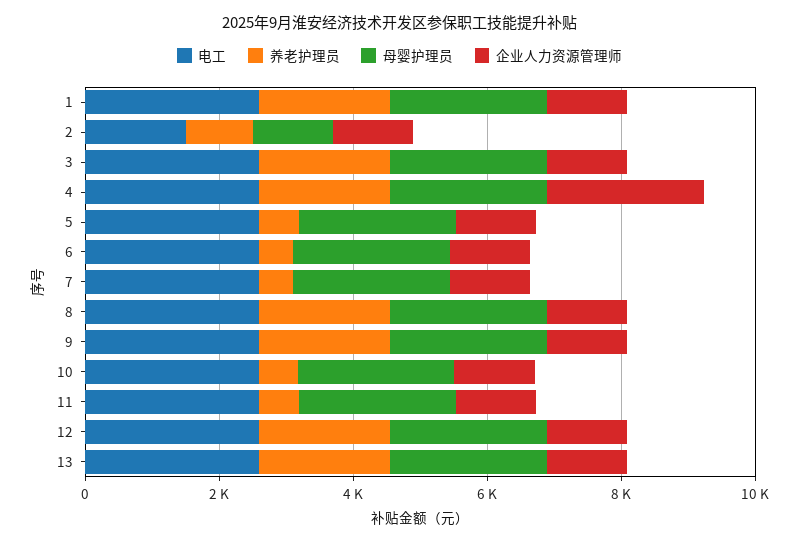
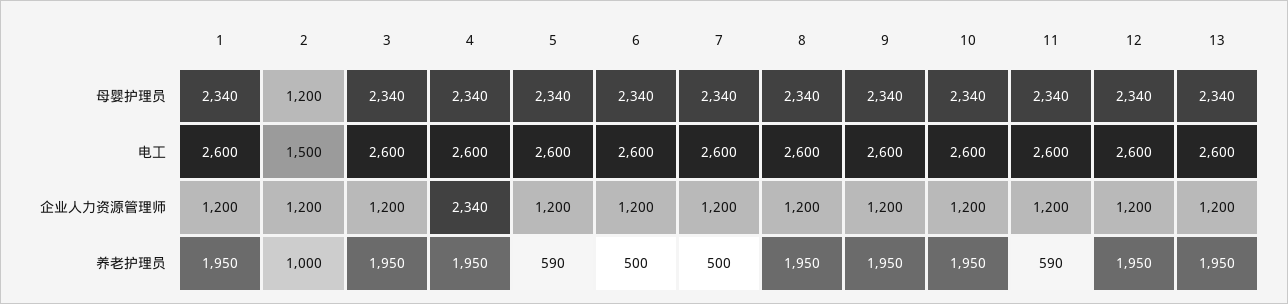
  {
    "电工": {
      "1": 2600,
      "2": 1500,
      "3": 2600,
      "4": 2600,
      "5": 2600,
      "6": 2600,
      "7": 2600,
      "8": 2600,
      "9": 2600,
      "10": 2600,
      "11": 2600,
      "12": 2600,
      "13": 2600
    },
    "养老护理员": {
      "1": 1950,
      "2": 1000,
      "3": 1950,
      "4": 1950,
      "5": 590,
      "6": 500,
      "7": 500,
      "8": 1950,
      "9": 1950,
-     "10": 500,
+     "10": 1950,
      "11": 590,
      "12": 1950,
      "13": 1950
    },
    "母婴护理员": {
      "1": 2340,
      "2": 1200,
      "3": 2340,
      "4": 2340,
      "5": 2340,
      "6": 2340,
      "7": 2340,
      "8": 2340,
      "9": 2340,
      "10": 2340,
      "11": 2340,
      "12": 2340,
      "13": 2340
    },
    "企业人力资源管理师": {
      "1": 1200,
      "2": 1200,
      "3": 1200,
      "4": 2340,
      "5": 1200,
      "6": 1200,
      "7": 1200,
      "8": 1200,
      "9": 1200,
      "10": 1200,
      "11": 1200,
      "12": 1200,
      "13": 1200
    }
  }

